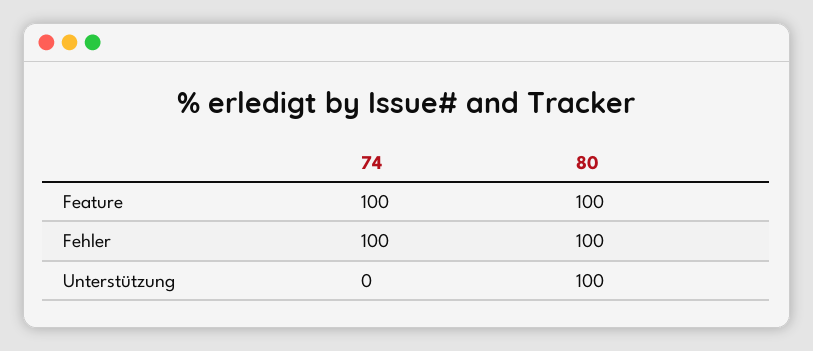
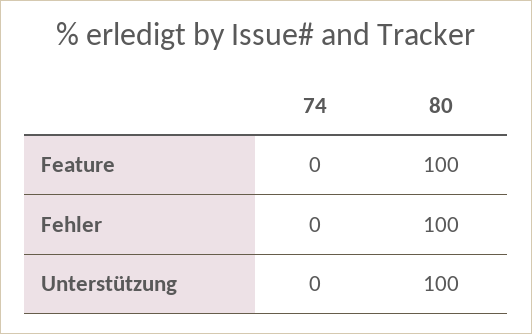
  {
    "74": {
-     "Feature": 100,
+     "Feature": 0,
-     "Fehler": 100,
+     "Fehler": 0,
      "Unterstützung": 0
    },
    "80": {
      "Feature": 100,
      "Fehler": 100,
      "Unterstützung": 100
    }
  }

